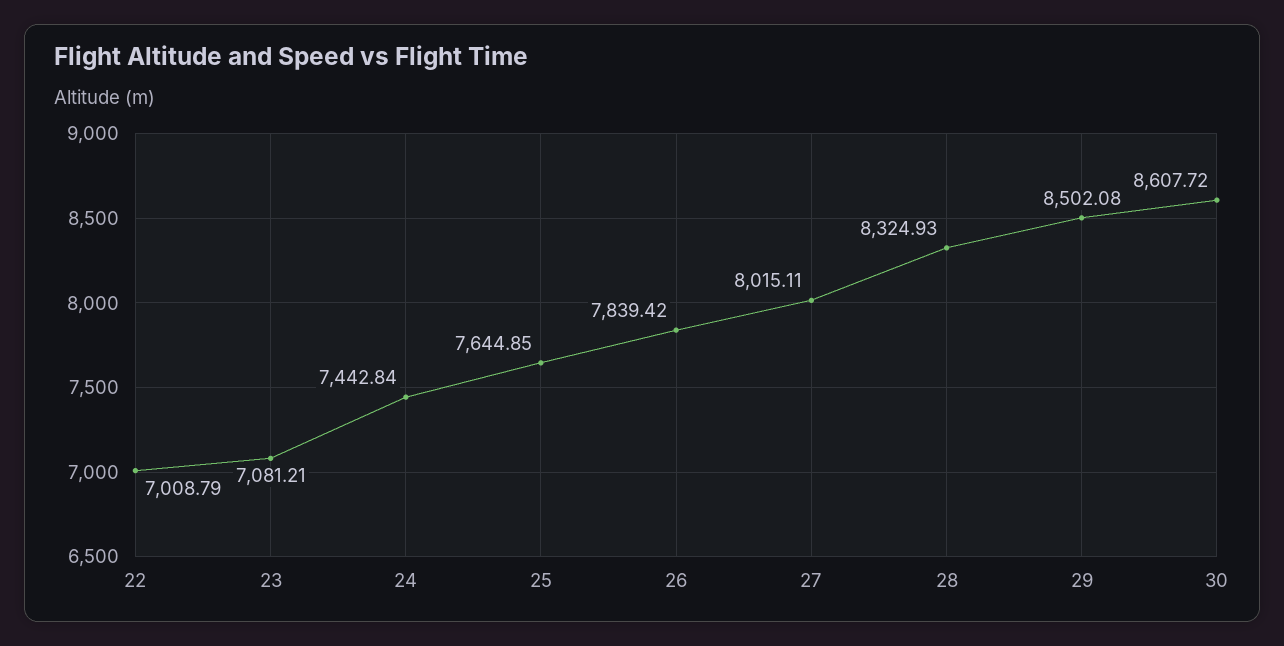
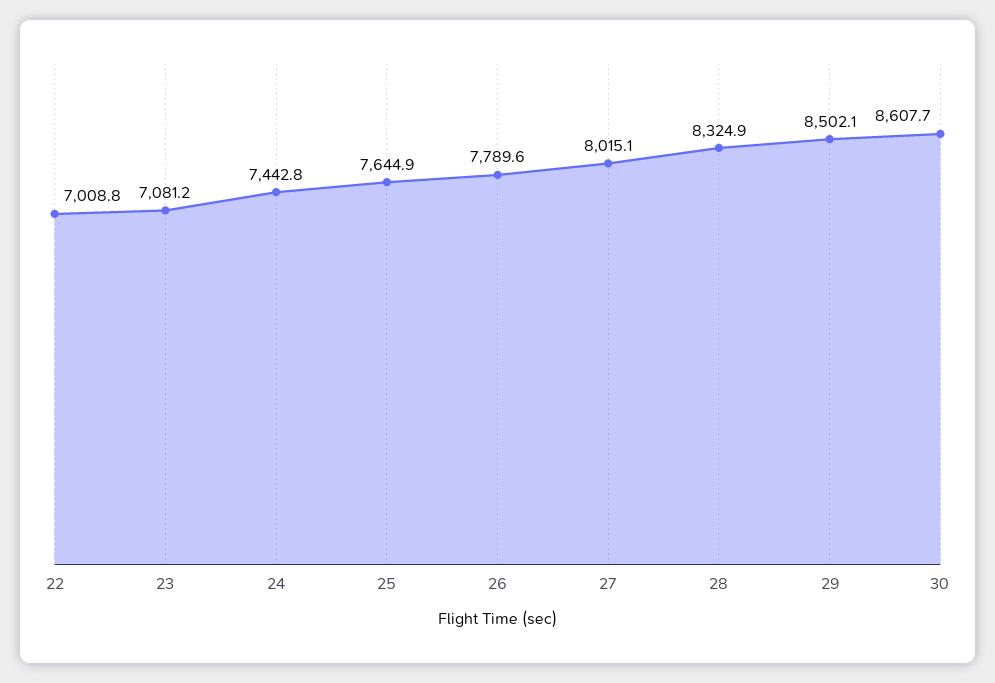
  {
    "22": 7008.79,
    "23": 7081.21,
    "24": 7442.84,
    "25": 7644.85,
-   "26": 7839.42,
+   "26": 7789.6,
    "27": 8015.11,
    "28": 8324.93,
    "29": 8502.08,
    "30": 8607.72
  }

